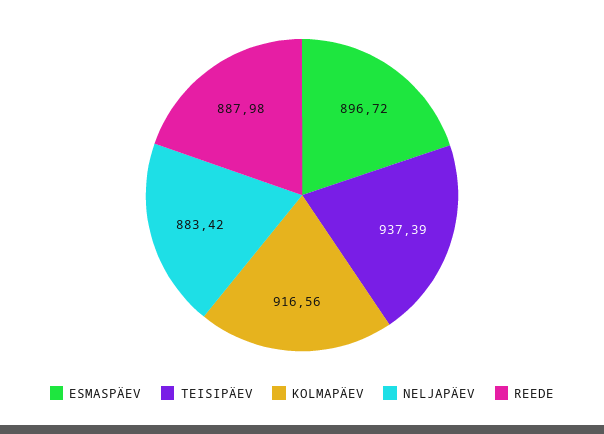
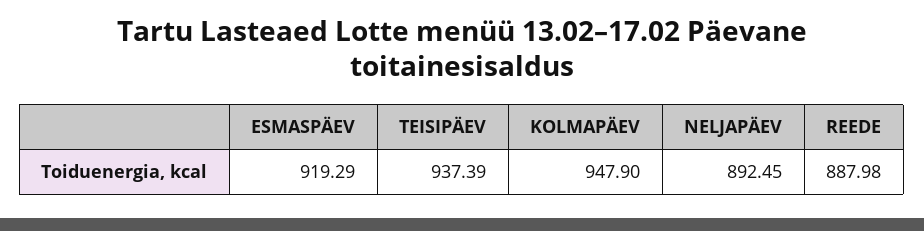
  {
-   "ESMASPÄEV": 896.72,
+   "ESMASPÄEV": 919.29,
    "TEISIPÄEV": 937.39,
-   "KOLMAPÄEV": 916.56,
+   "KOLMAPÄEV": 947.9,
-   "NELJAPÄEV": 883.42,
+   "NELJAPÄEV": 892.45,
    "REEDE": 887.98
  }

